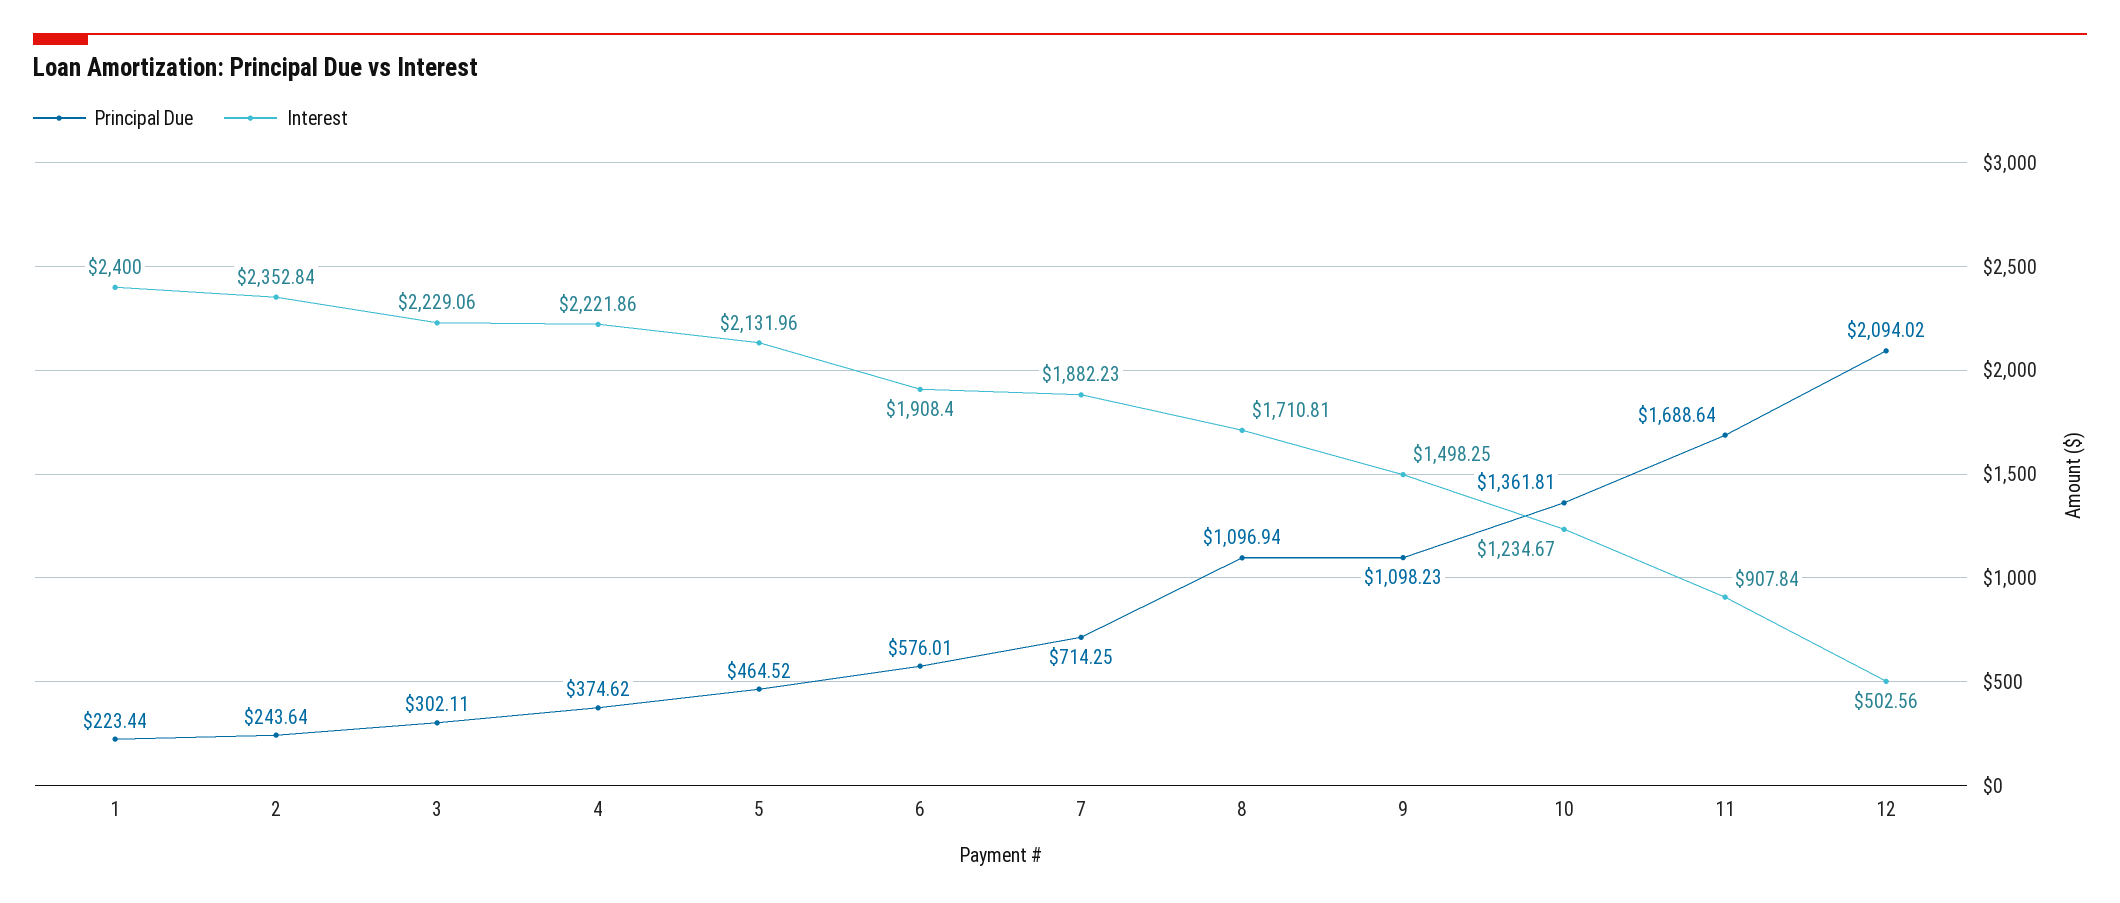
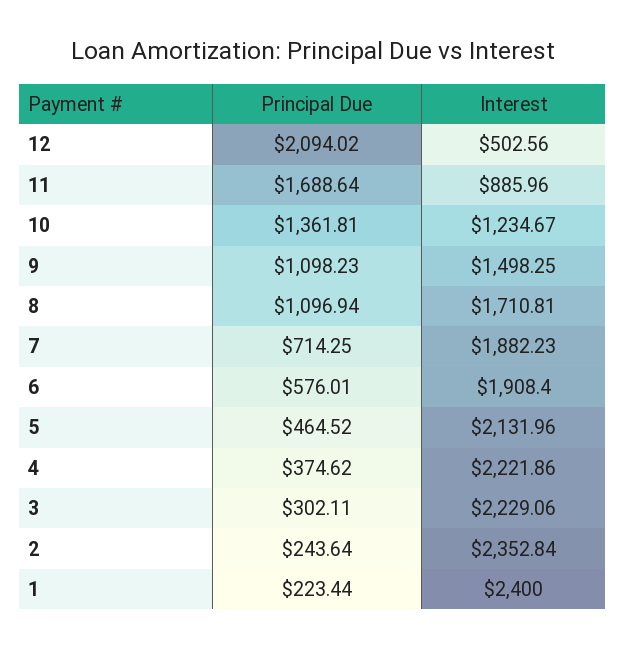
  {
    "Principal Due": {
      "1": 223.44,
      "2": 243.64,
      "3": 302.11,
      "4": 374.62,
      "5": 464.52,
      "6": 576.01,
      "7": 714.25,
      "8": 1096.94,
      "9": 1098.23,
      "10": 1361.81,
      "11": 1688.64,
      "12": 2094.02
    },
    "Interest": {
      "1": 2400,
      "2": 2352.84,
      "3": 2229.06,
      "4": 2221.86,
      "5": 2131.96,
      "6": 1908.4,
      "7": 1882.23,
      "8": 1710.81,
      "9": 1498.25,
      "10": 1234.67,
-     "11": 907.84,
+     "11": 885.96,
      "12": 502.56
    }
  }

